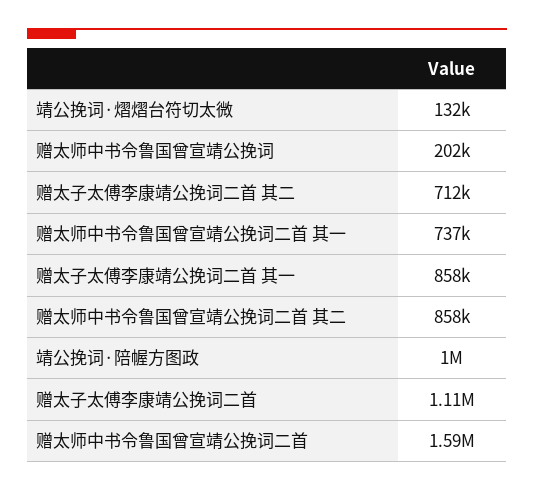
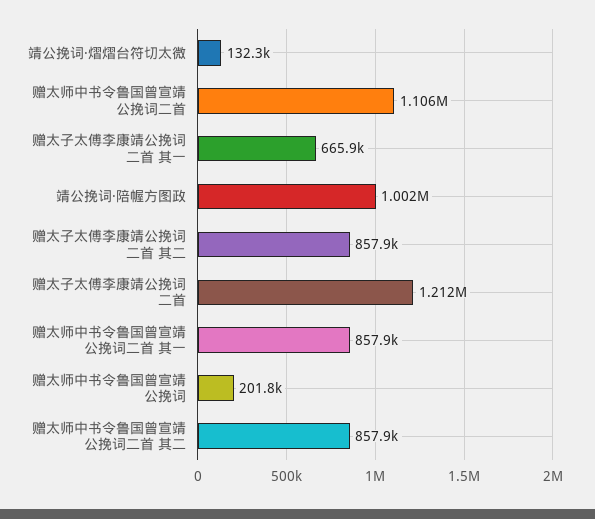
  {
    "靖公挽词·熠熠台符切太微": 132300,
    "赠太师中书令鲁国曾宣靖公挽词": 201800,
-   "赠太子太傅李康靖公挽词二首 其二": 712000,
+   "赠太子太傅李康靖公挽词二首 其二": 857900,
-   "赠太师中书令鲁国曾宣靖公挽词二首 其一": 737000,
+   "赠太师中书令鲁国曾宣靖公挽词二首 其一": 857900,
-   "赠太子太傅李康靖公挽词二首 其一": 858000,
+   "赠太子太傅李康靖公挽词二首 其一": 665900,
    "赠太师中书令鲁国曾宣靖公挽词二首 其二": 857900,
    "靖公挽词·陪幄方图政": 1002000,
-   "赠太子太傅李康靖公挽词二首": 1110000,
+   "赠太子太傅李康靖公挽词二首": 1212000,
-   "赠太师中书令鲁国曾宣靖公挽词二首": 1590000
+   "赠太师中书令鲁国曾宣靖公挽词二首": 1106000
  }

